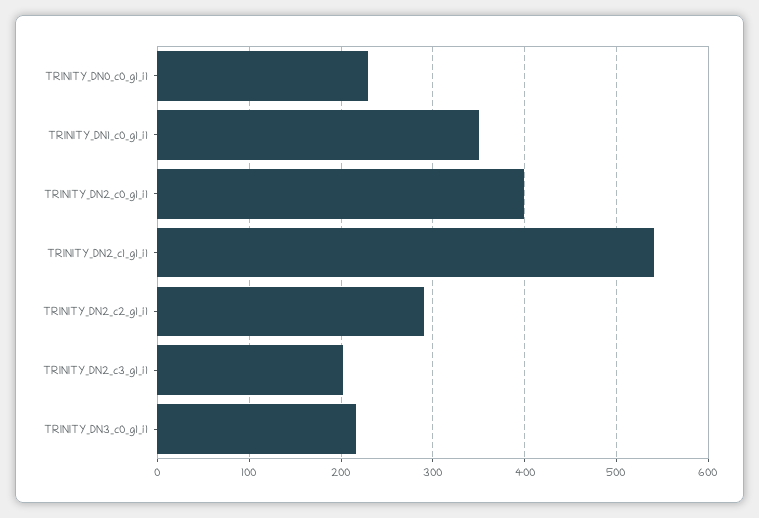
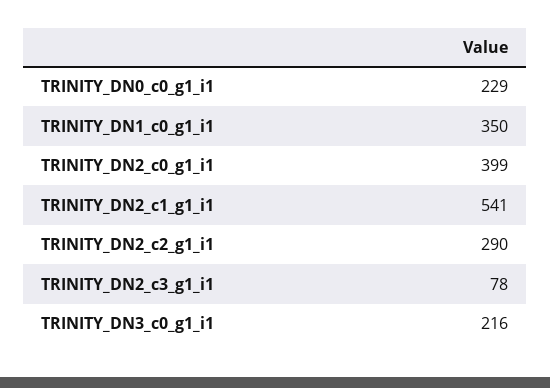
  {
    "TRINITY_DN0_c0_g1_i1": 229,
    "TRINITY_DN1_c0_g1_i1": 350,
    "TRINITY_DN2_c0_g1_i1": 399,
    "TRINITY_DN2_c1_g1_i1": 541,
    "TRINITY_DN2_c2_g1_i1": 290,
-   "TRINITY_DN2_c3_g1_i1": 200,
+   "TRINITY_DN2_c3_g1_i1": 78,
    "TRINITY_DN3_c0_g1_i1": 216
  }

